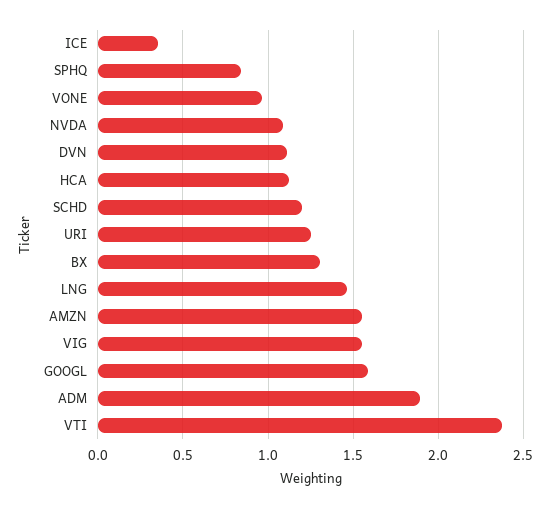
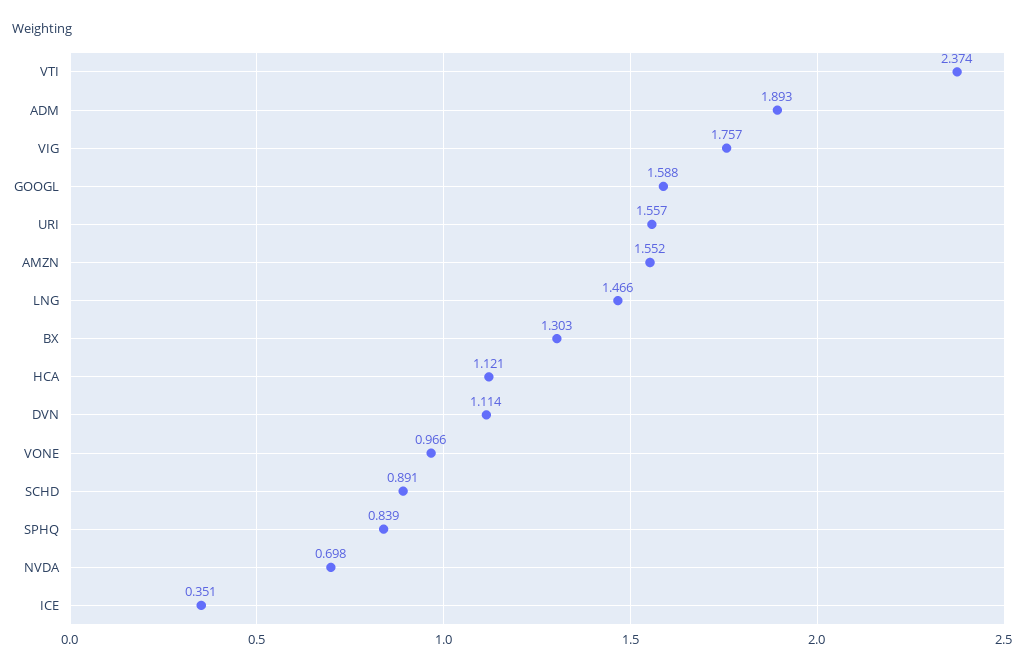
  {
    "ICE": 0.351,
    "SPHQ": 0.839,
    "VONE": 0.966,
-   "NVDA": 1.1,
+   "NVDA": 0.698,
    "DVN": 1.114,
    "HCA": 1.121,
-   "SCHD": 1.2,
+   "SCHD": 0.891,
-   "URI": 1.25,
+   "URI": 1.557,
    "BX": 1.303,
    "LNG": 1.466,
    "AMZN": 1.552,
-   "VIG": 1.55,
+   "VIG": 1.757,
    "GOOGL": 1.588,
    "ADM": 1.893,
    "VTI": 2.374
  }

